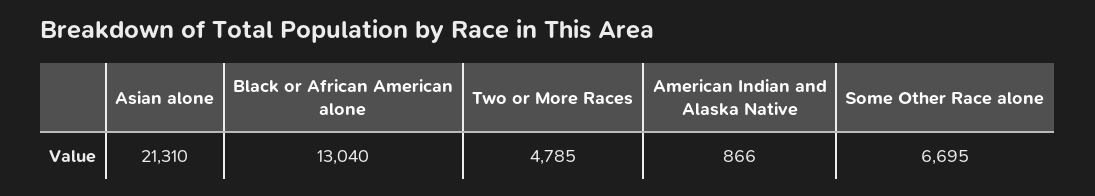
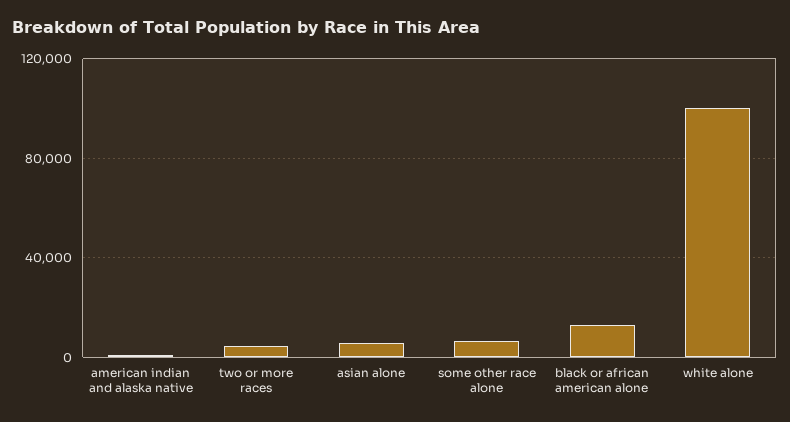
  {
-   "Asian alone": 21310,
+   "Asian alone": 5000,
    "Black or African American alone": 13040,
    "Two or More Races": 4785,
    "American Indian and Alaska Native": 866,
-   "Some Other Race alone": 6695
+   "Some Other Race alone": 6695,
+   "white alone": 100000
  }

